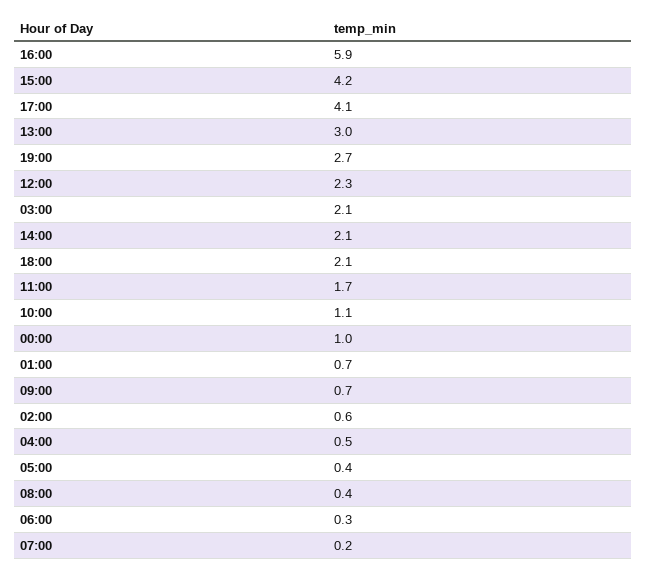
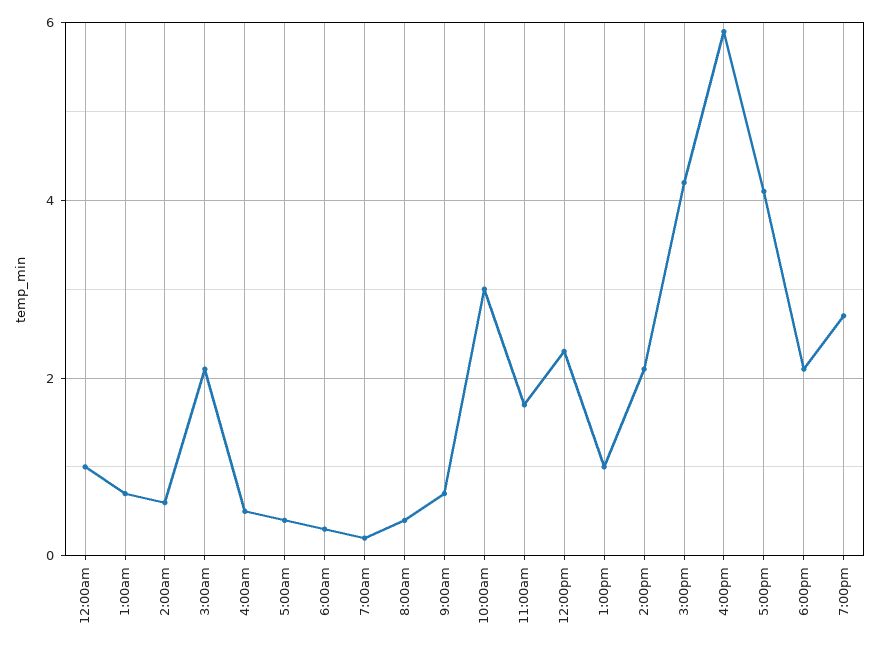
  {
    "16:00": 5.9,
    "15:00": 4.2,
    "17:00": 4.1,
-   "13:00": 3,
+   "13:00": 1,
    "19:00": 2.7,
    "12:00": 2.3,
    "03:00": 2.1,
    "14:00": 2.1,
    "18:00": 2.1,
    "11:00": 1.7,
-   "10:00": 1.1,
+   "10:00": 3,
    "00:00": 1,
    "01:00": 0.7,
    "09:00": 0.7,
    "02:00": 0.6,
    "04:00": 0.5,
    "05:00": 0.4,
    "08:00": 0.4,
    "06:00": 0.3,
    "07:00": 0.2
  }

